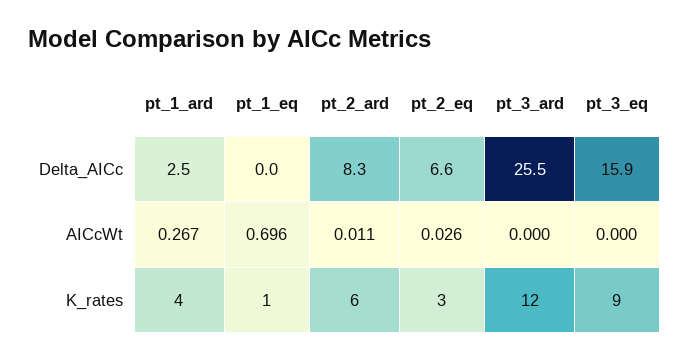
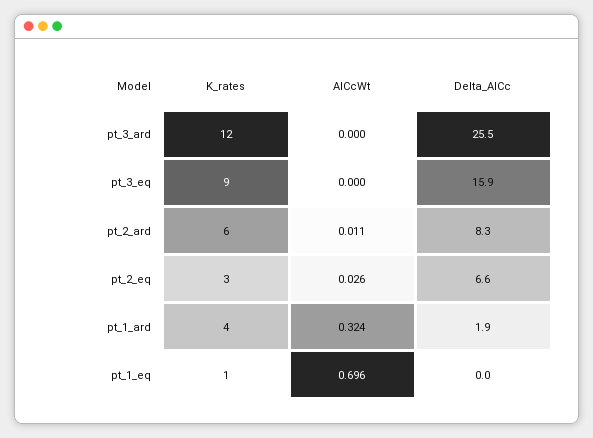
  {
    "pt_1_ard": {
-     "Delta_AICc": 2.5,
+     "Delta_AICc": 1.9,
-     "AICcWt": 0.267,
+     "AICcWt": 0.324,
      "K_rates": 4
    },
    "pt_1_eq": {
      "Delta_AICc": 0,
      "AICcWt": 0.696,
      "K_rates": 1
    },
    "pt_2_ard": {
      "Delta_AICc": 8.3,
      "AICcWt": 0.011,
      "K_rates": 6
    },
    "pt_2_eq": {
      "Delta_AICc": 6.6,
      "AICcWt": 0.026,
      "K_rates": 3
    },
    "pt_3_ard": {
      "Delta_AICc": 25.5,
      "AICcWt": 0,
      "K_rates": 12
    },
    "pt_3_eq": {
      "Delta_AICc": 15.9,
      "AICcWt": 0,
      "K_rates": 9
    }
  }

